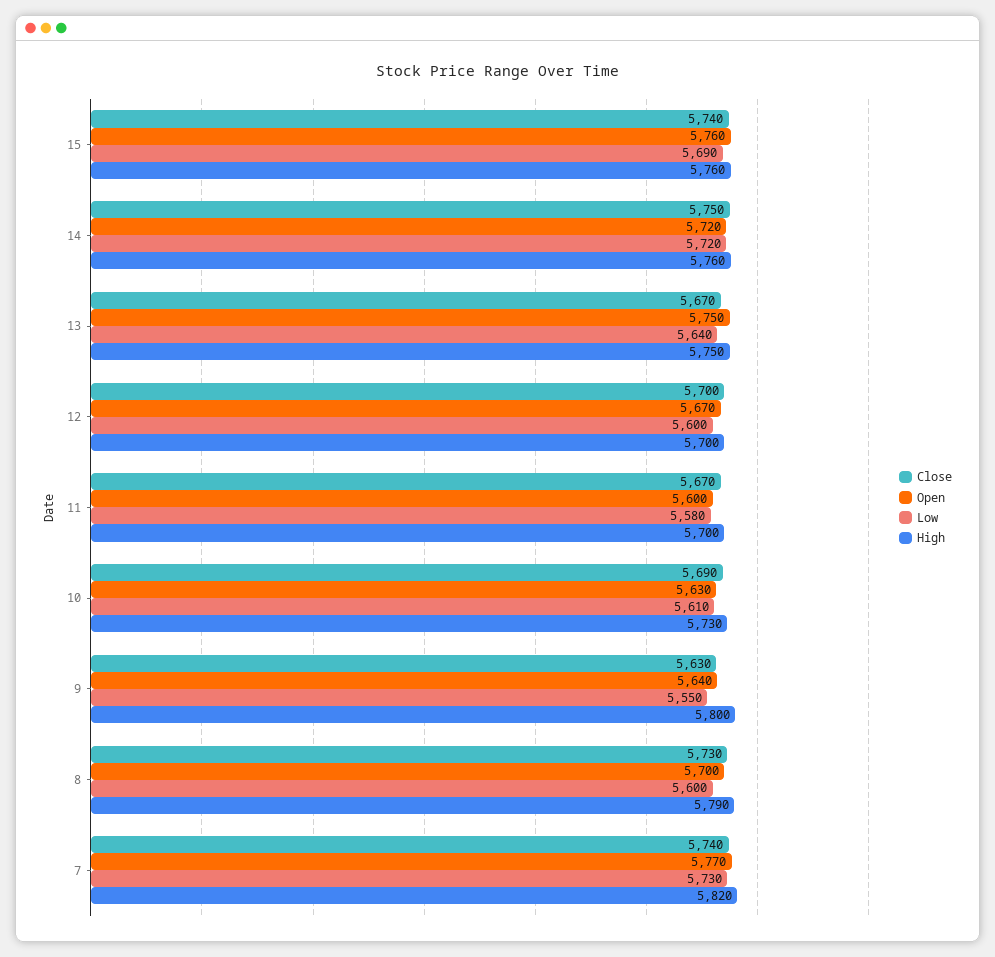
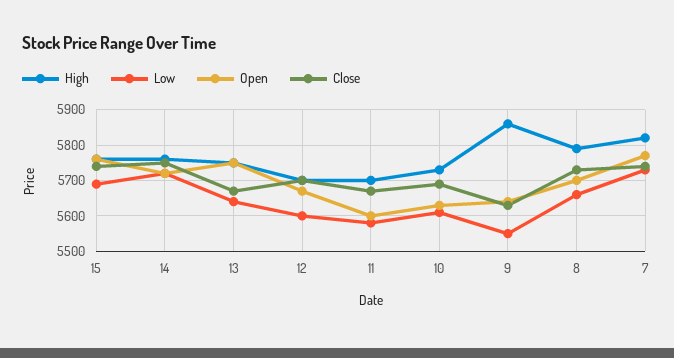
  {
    "Close": {
      "15": 5740,
      "14": 5750,
      "13": 5670,
      "12": 5700,
      "11": 5670,
      "10": 5690,
      "9": 5630,
      "8": 5730,
      "7": 5740
    },
    "Open": {
      "15": 5760,
      "14": 5720,
      "13": 5750,
      "12": 5670,
      "11": 5600,
      "10": 5630,
      "9": 5640,
      "8": 5700,
      "7": 5770
    },
    "Low": {
      "15": 5690,
      "14": 5720,
      "13": 5640,
      "12": 5600,
      "11": 5580,
      "10": 5610,
      "9": 5550,
-     "8": 5600,
+     "8": 5660,
      "7": 5730
    },
    "High": {
      "15": 5760,
      "14": 5760,
      "13": 5750,
      "12": 5700,
      "11": 5700,
      "10": 5730,
-     "9": 5800,
+     "9": 5860,
      "8": 5790,
      "7": 5820
    }
  }

